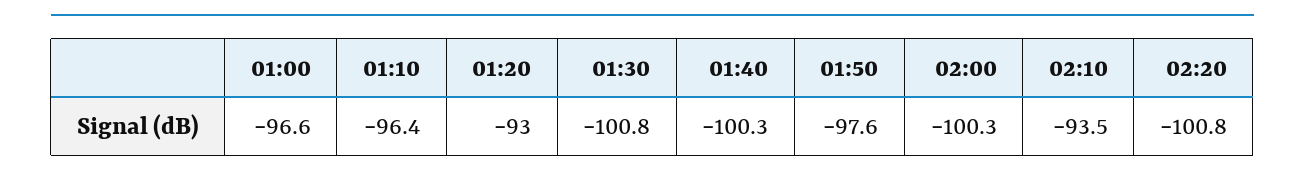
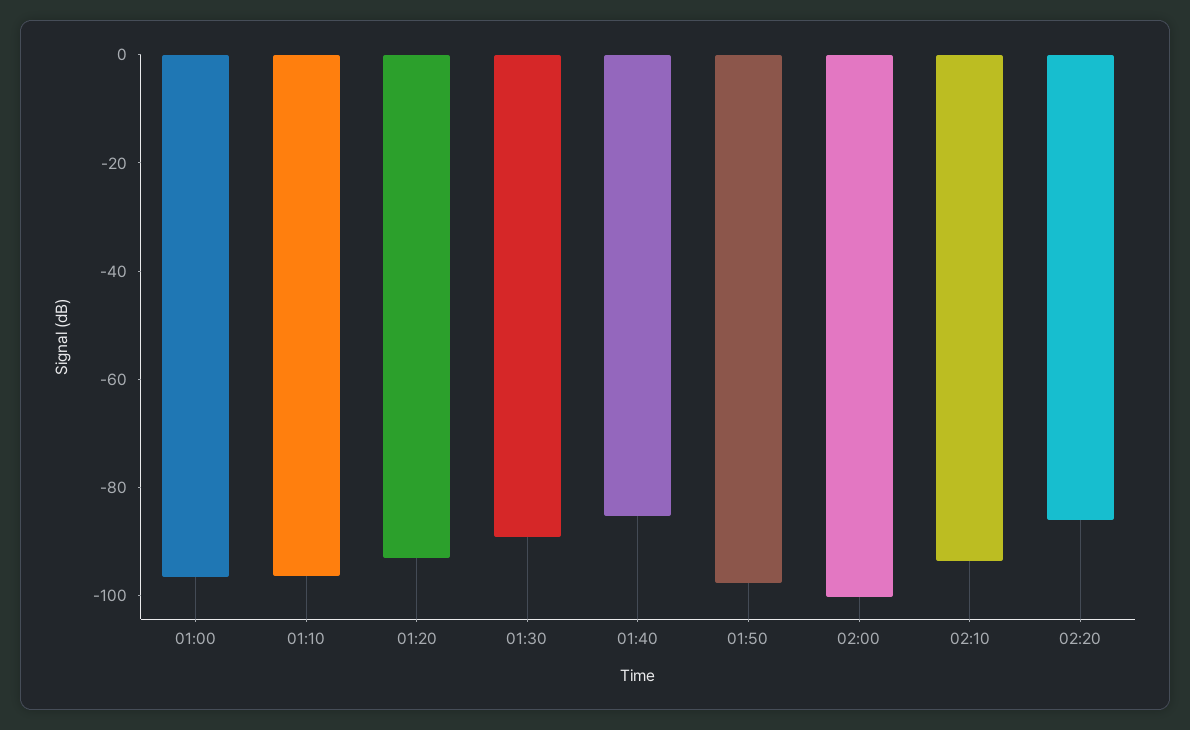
  {
    "01:00": -96.6,
    "01:10": -96.4,
    "01:20": -93,
-   "01:30": -100.8,
+   "01:30": -90,
-   "01:40": -100.3,
+   "01:40": -85,
    "01:50": -97.6,
    "02:00": -100.3,
    "02:10": -93.5,
-   "02:20": -100.8
+   "02:20": -85
  }

